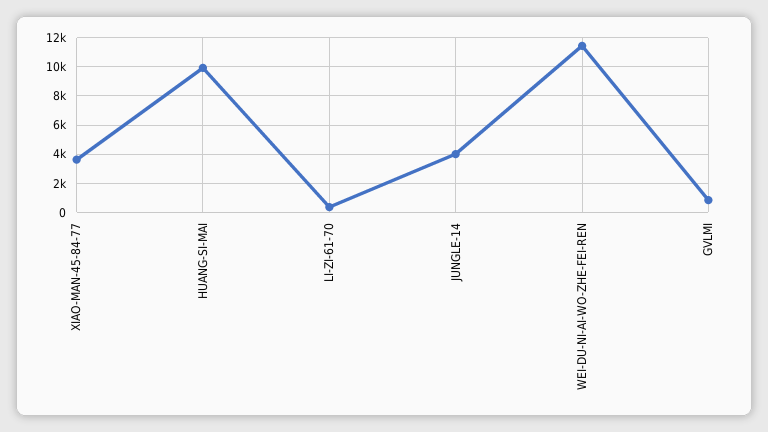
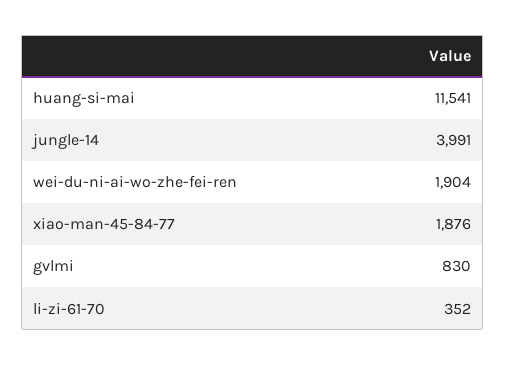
  {
-   "XIAO-MAN-45-84-77": 3500,
+   "XIAO-MAN-45-84-77": 1876,
-   "HUANG-SI-MAI": 10000,
+   "HUANG-SI-MAI": 11541,
    "LI-ZI-61-70": 352,
    "JUNGLE-14": 3991,
-   "WEI-DU-NI-AI-WO-ZHE-FEI-REN": 11500,
+   "WEI-DU-NI-AI-WO-ZHE-FEI-REN": 1904,
    "GVLMI": 830
  }

